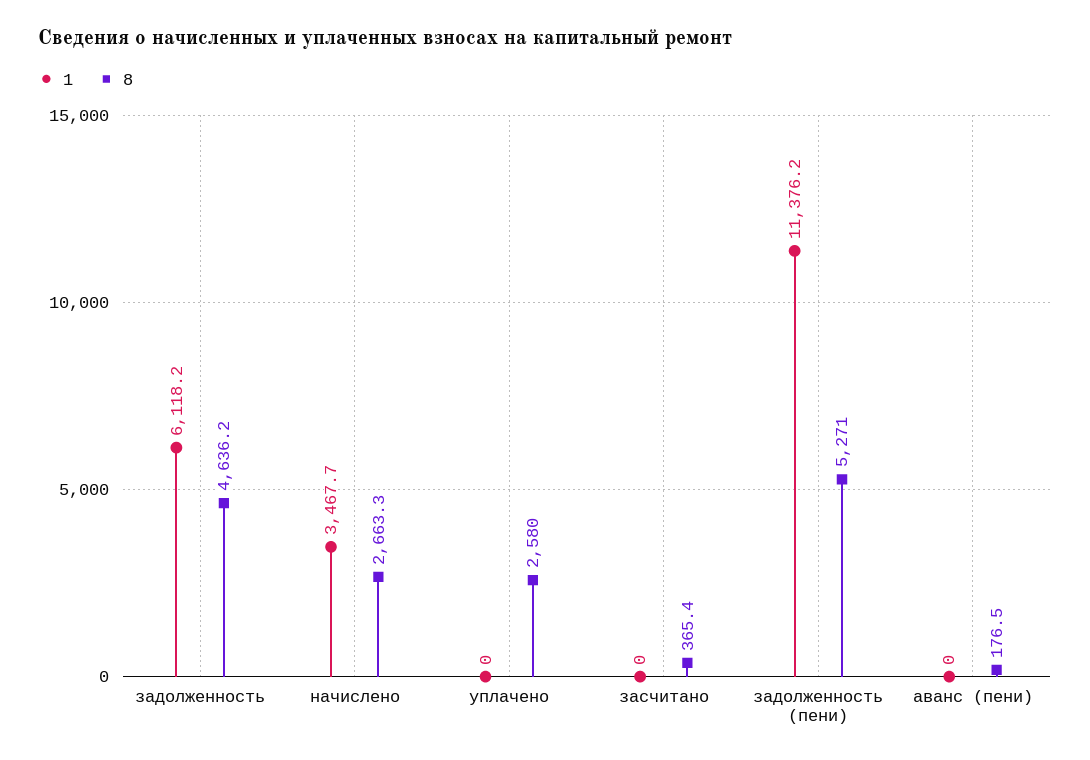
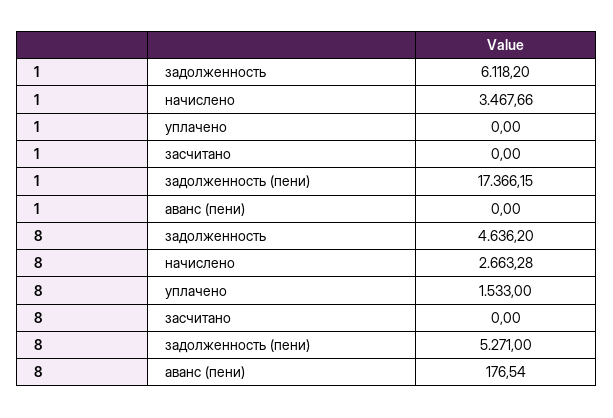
  {
    "1": {
      "задолженность": 6118.2,
      "начислено": 3467.66,
      "уплачено": 0,
      "засчитано": 0,
-     "задолженность (пени)": 11376.2,
+     "задолженность (пени)": 17366.15,
      "аванс (пени)": 0
    },
    "8": {
      "задолженность": 4636.2,
      "начислено": 2663.28,
-     "уплачено": 2580,
+     "уплачено": 1533,
-     "засчитано": 365.4,
+     "засчитано": 0,
      "задолженность (пени)": 5271,
      "аванс (пени)": 176.54
    }
  }

